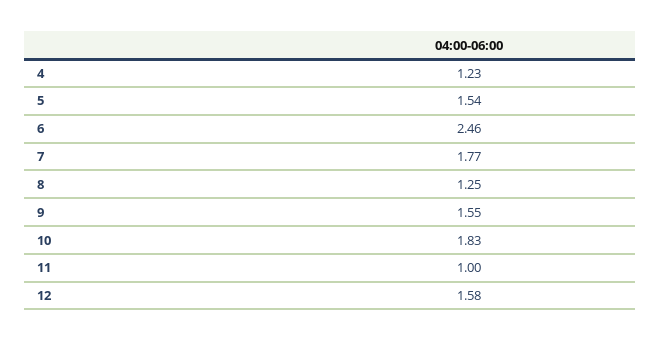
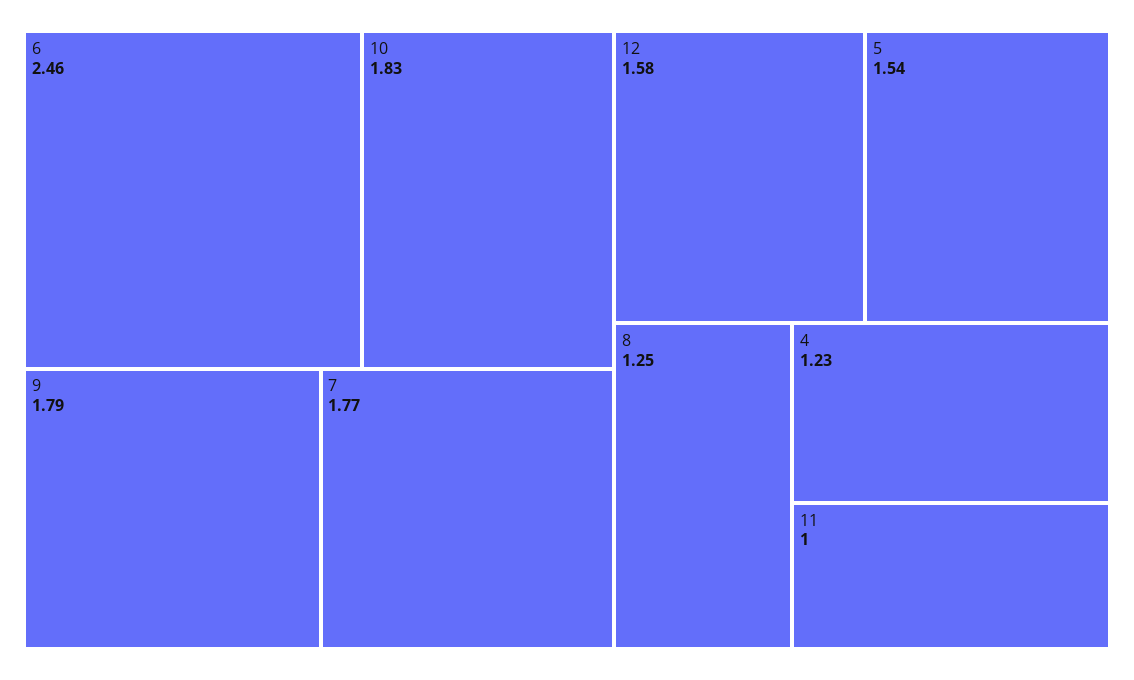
  {
    "4": 1.23,
    "5": 1.54,
    "6": 2.46,
    "7": 1.77,
    "8": 1.25,
-   "9": 1.55,
+   "9": 1.79,
    "10": 1.83,
    "11": 1,
    "12": 1.58
  }

